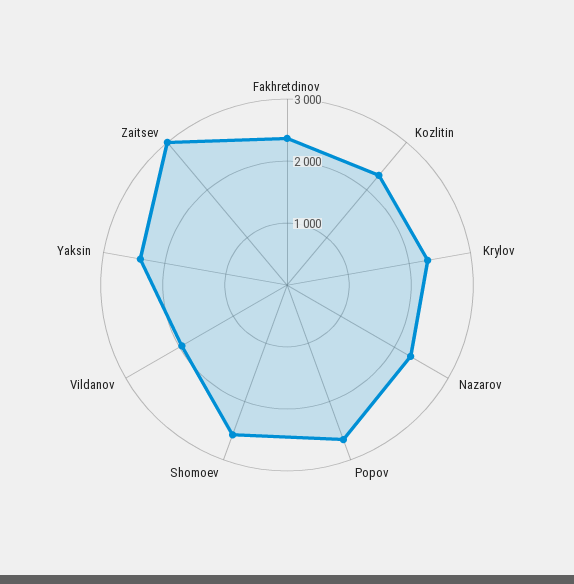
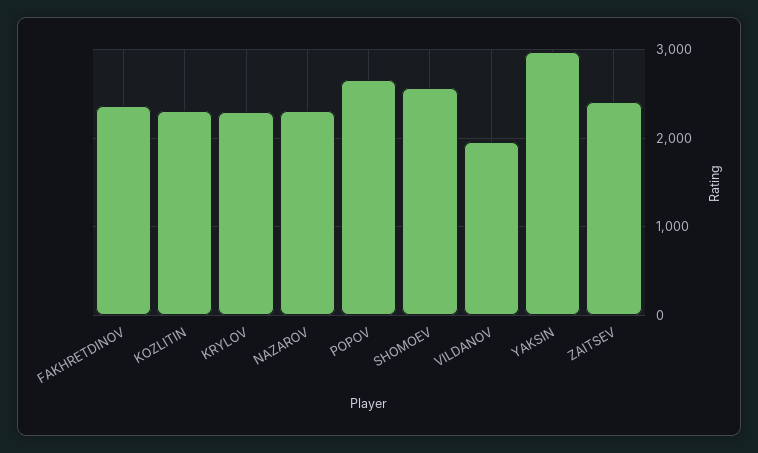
  {
    "Fakhretdinov": 2400,
    "Kozlitin": 2300,
    "Krylov": 2300,
    "Nazarov": 2300,
    "Popov": 2700,
    "Shomoev": 2600,
    "Vildanov": 2000,
-   "Yaksin": 2400,
+   "Yaksin": 3000,
-   "Zaitsev": 3000
+   "Zaitsev": 2400
  }

